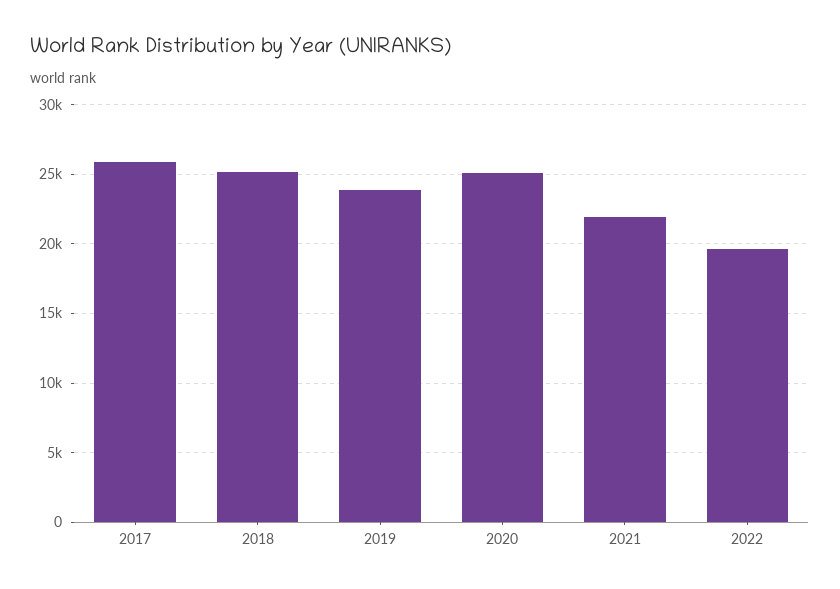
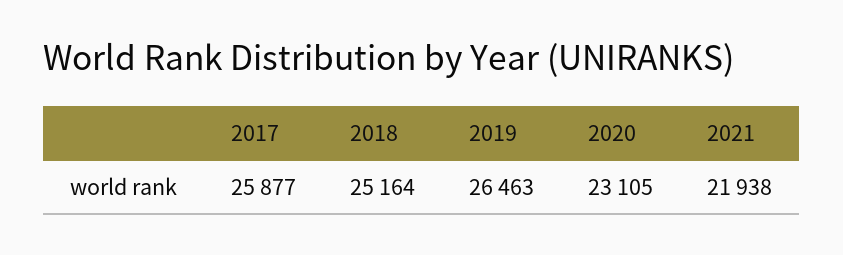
  {
    "2017": 25877,
    "2018": 25164,
-   "2019": 24000,
+   "2019": 26463,
-   "2020": 25000,
+   "2020": 23105,
-   "2021": 21938,
+   "2021": 21938
-   "2022": 19500
  }

